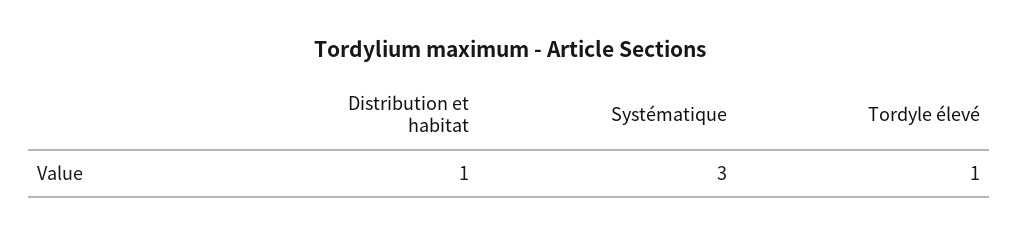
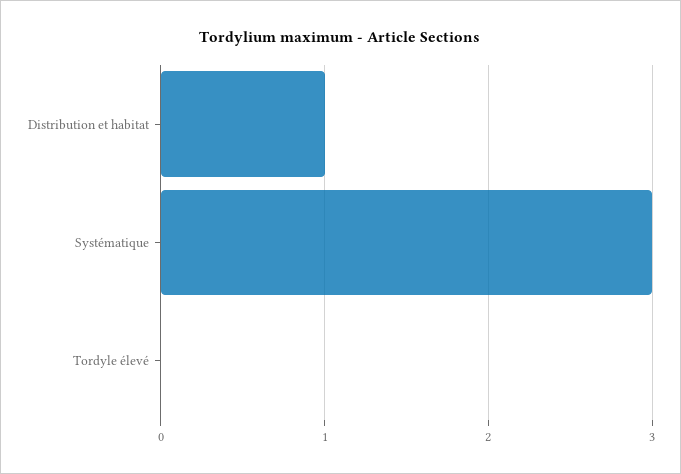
  {
    "Distribution et habitat": 1,
    "Systématique": 3,
-   "Tordyle élevé": 1
+   "Tordyle élevé": 0
  }

